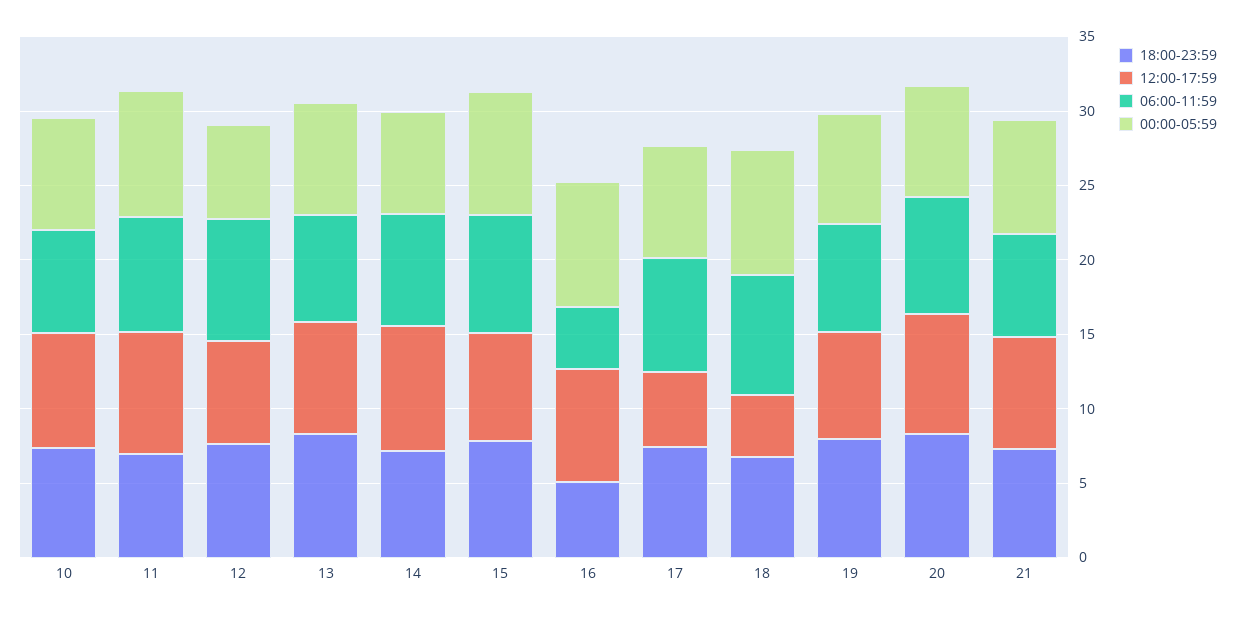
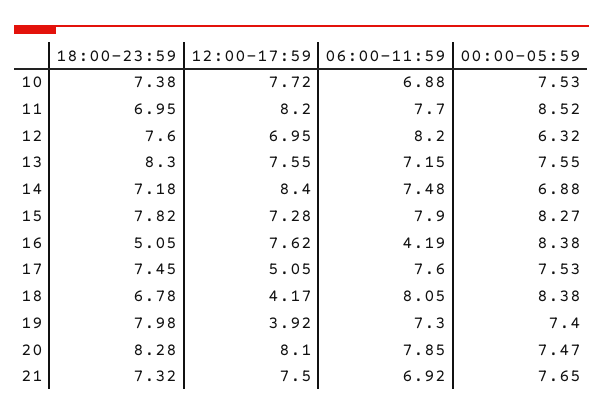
  {
    "18:00-23:59": {
      "10": 7.38,
      "11": 6.95,
      "12": 7.6,
      "13": 8.3,
      "14": 7.18,
      "15": 7.82,
      "16": 5.05,
      "17": 7.45,
      "18": 6.78,
      "19": 7.98,
      "20": 8.28,
      "21": 7.32
    },
    "12:00-17:59": {
      "10": 7.72,
      "11": 8.2,
      "12": 6.95,
      "13": 7.55,
      "14": 8.4,
      "15": 7.28,
      "16": 7.62,
      "17": 5.05,
      "18": 4.17,
-     "19": 7,
+     "19": 3.92,
      "20": 8.1,
      "21": 7.5
    },
    "06:00-11:59": {
      "10": 6.88,
      "11": 7.7,
      "12": 8.2,
      "13": 7.15,
      "14": 7.48,
      "15": 7.9,
      "16": 4.19,
      "17": 7.6,
      "18": 8.05,
      "19": 7.3,
      "20": 7.85,
      "21": 6.92
    },
    "00:00-05:59": {
      "10": 7.53,
      "11": 8.52,
      "12": 6.32,
      "13": 7.55,
      "14": 6.88,
      "15": 8.27,
      "16": 8.38,
      "17": 7.53,
      "18": 8.38,
      "19": 7.4,
      "20": 7.47,
      "21": 7.65
    }
  }

